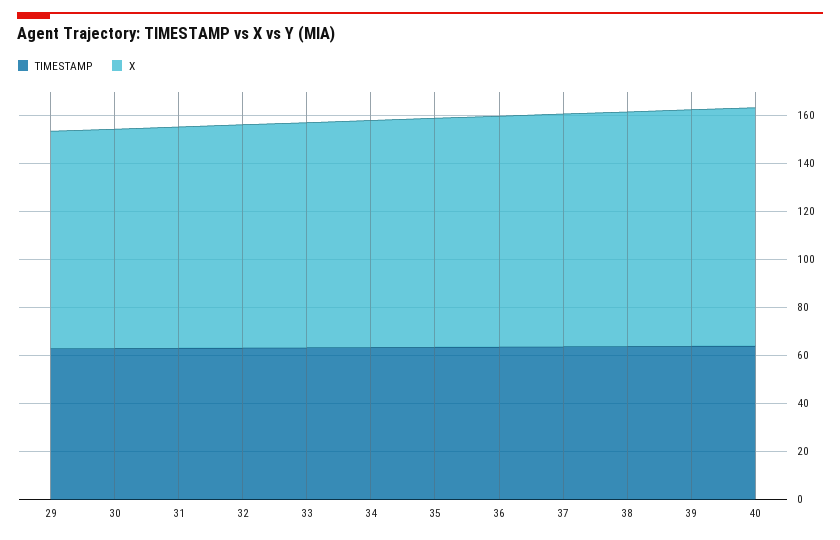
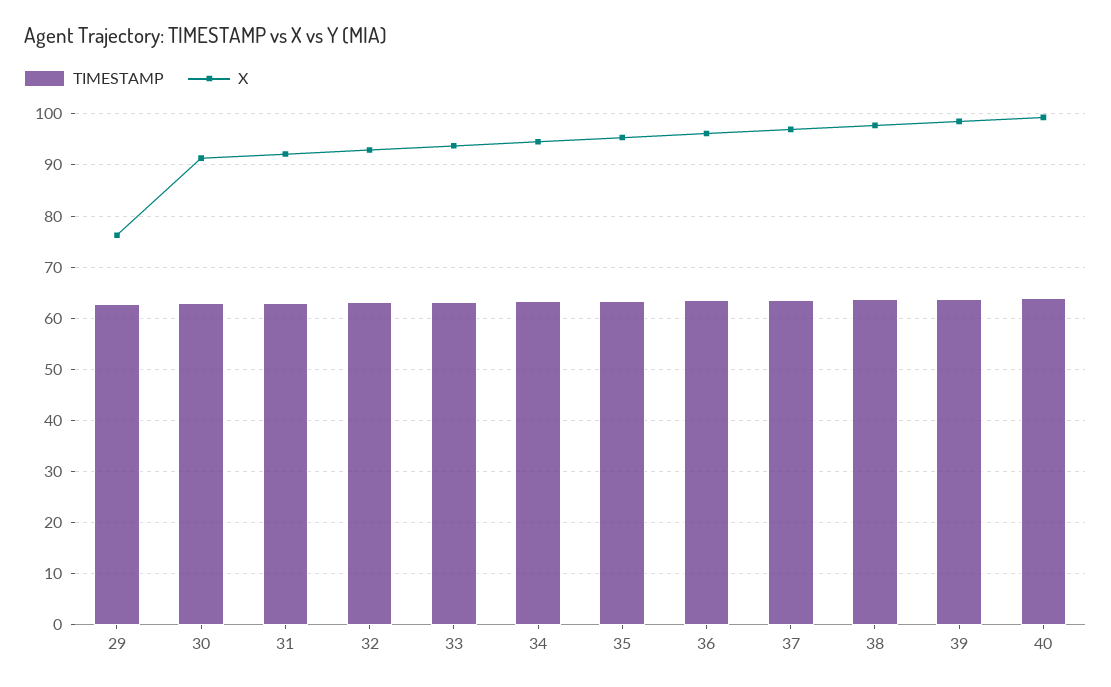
  {
    "TIMESTAMP": {
      "29": 62,
      "30": 62,
      "31": 64,
      "32": 64,
      "33": 64,
      "34": 64,
      "35": 64,
      "36": 64,
      "37": 64,
      "38": 64,
      "39": 64,
      "40": 64
    },
    "X": {
-     "29": 90,
+     "29": 76,
      "30": 92,
      "31": 92,
      "32": 92,
      "33": 94,
      "34": 94,
      "35": 96,
      "36": 96,
      "37": 96,
      "38": 98,
      "39": 98,
      "40": 100
    }
  }

